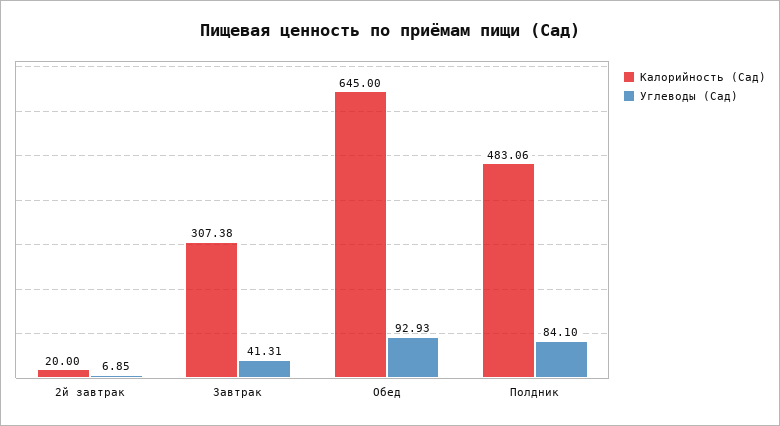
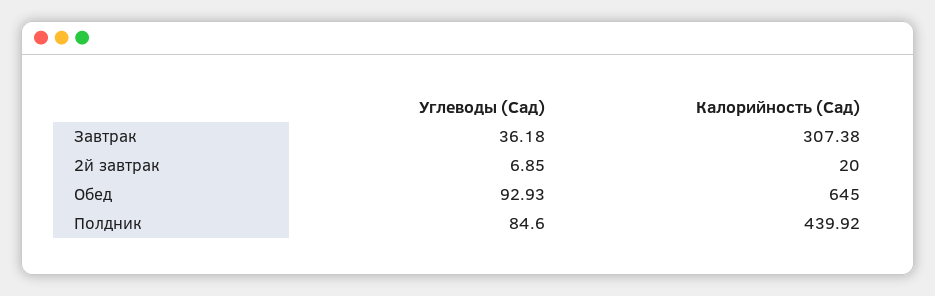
  {
    "Калорийность (Сад)": {
      "2й завтрак": 20,
      "Завтрак": 307.38,
      "Обед": 645,
-     "Полдник": 483.06
+     "Полдник": 439.92
    },
    "Углеводы (Сад)": {
      "2й завтрак": 6.85,
-     "Завтрак": 41.31,
+     "Завтрак": 36.18,
      "Обед": 92.93,
-     "Полдник": 84.1
+     "Полдник": 84.6
    }
  }

